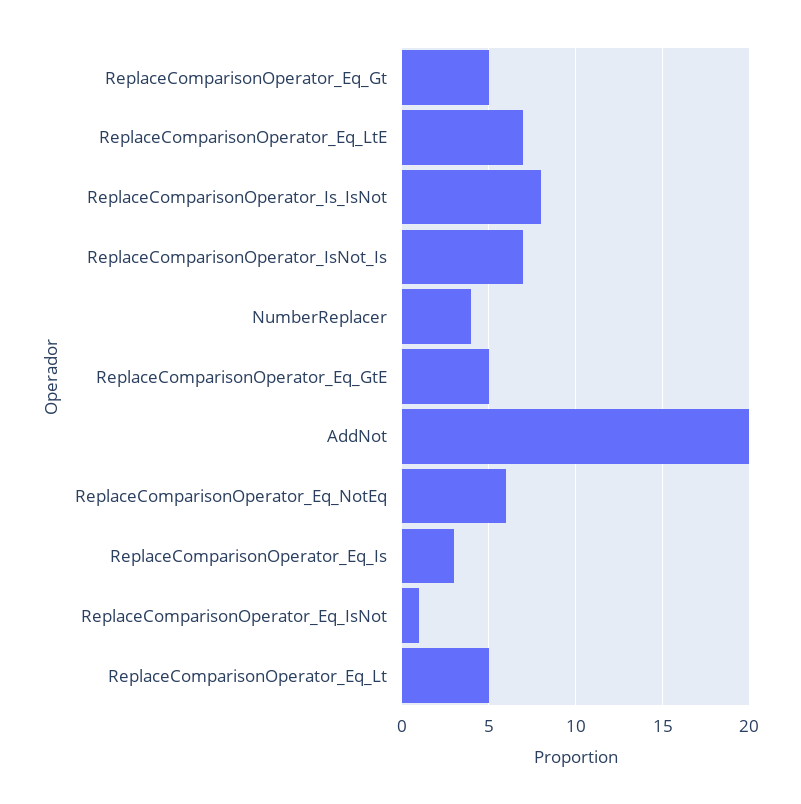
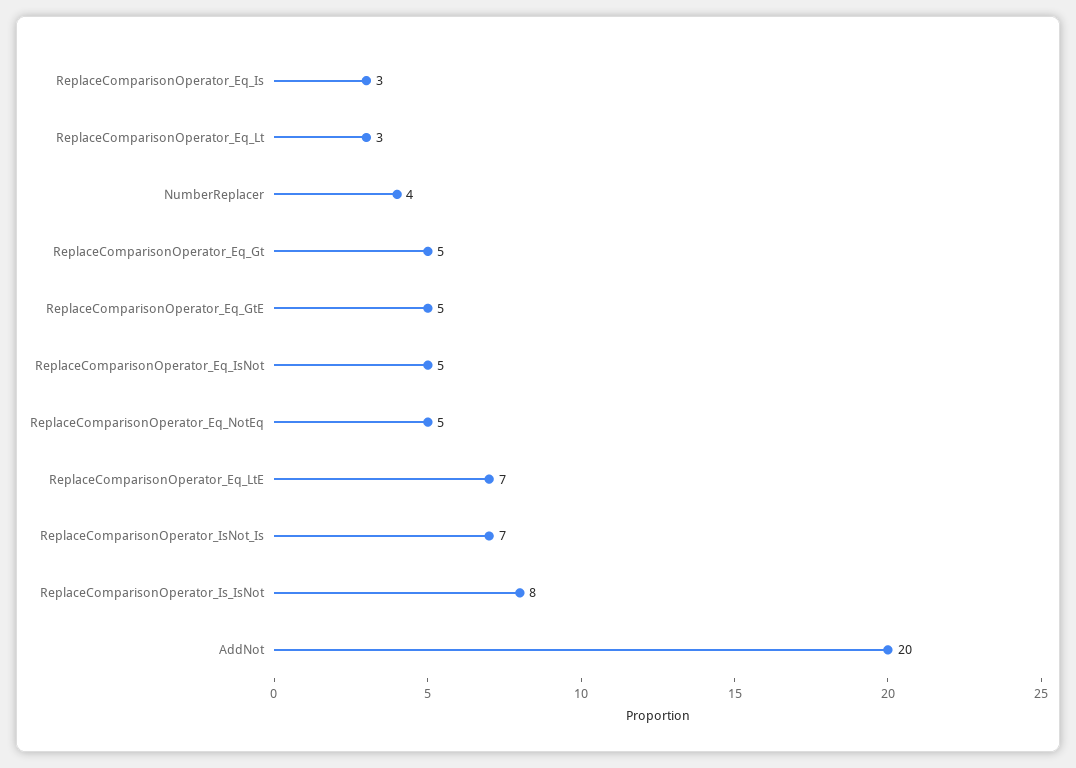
  {
    "ReplaceComparisonOperator_Eq_Gt": 5,
    "ReplaceComparisonOperator_Eq_LtE": 7,
    "ReplaceComparisonOperator_Is_IsNot": 8,
    "ReplaceComparisonOperator_IsNot_Is": 7,
    "NumberReplacer": 4,
    "ReplaceComparisonOperator_Eq_GtE": 5,
    "AddNot": 20,
-   "ReplaceComparisonOperator_Eq_NotEq": 6,
+   "ReplaceComparisonOperator_Eq_NotEq": 5,
    "ReplaceComparisonOperator_Eq_Is": 3,
-   "ReplaceComparisonOperator_Eq_IsNot": 1,
+   "ReplaceComparisonOperator_Eq_IsNot": 5,
-   "ReplaceComparisonOperator_Eq_Lt": 5
+   "ReplaceComparisonOperator_Eq_Lt": 3
  }

